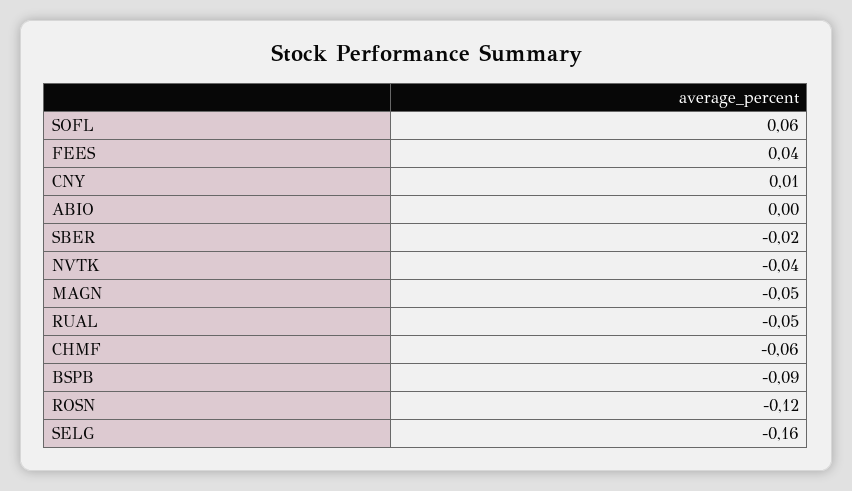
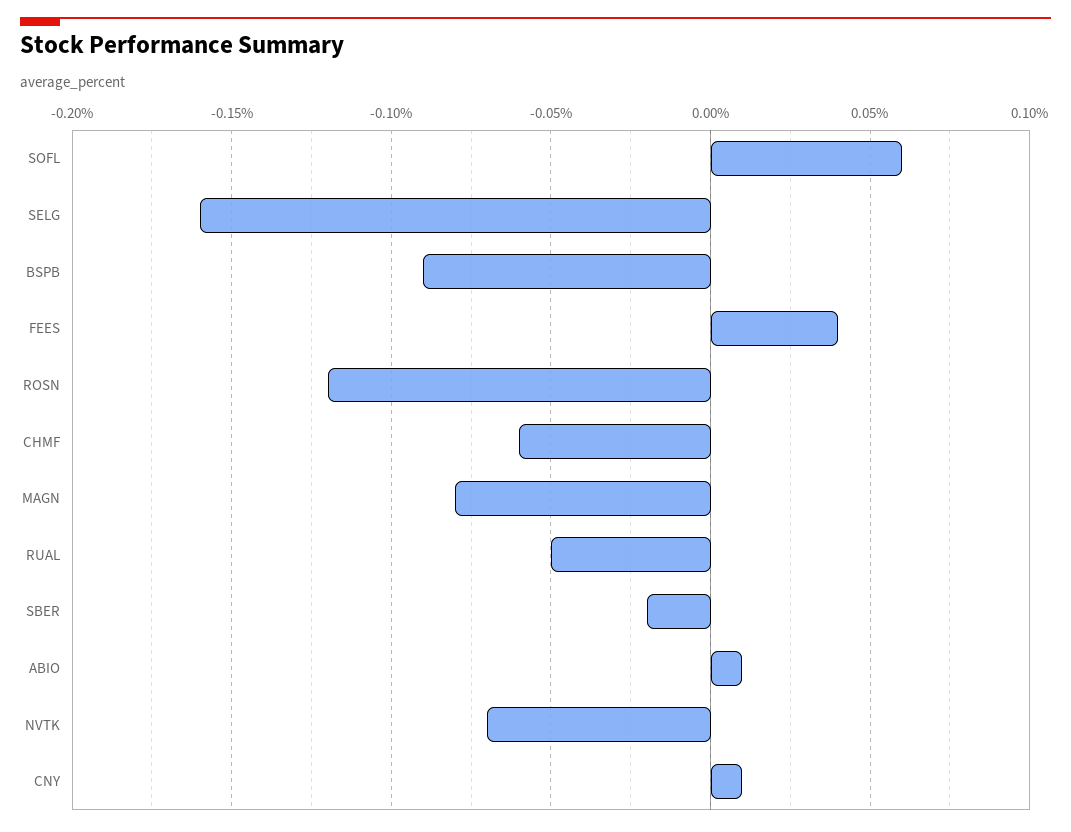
  {
    "SOFL": 0.06,
    "FEES": 0.04,
    "CNY": 0.01,
-   "ABIO": 0,
+   "ABIO": 0.01,
    "SBER": -0.02,
-   "NVTK": -0.04,
+   "NVTK": -0.07,
-   "MAGN": -0.05,
+   "MAGN": -0.08,
    "RUAL": -0.05,
    "CHMF": -0.06,
    "BSPB": -0.09,
    "ROSN": -0.12,
    "SELG": -0.16
  }

